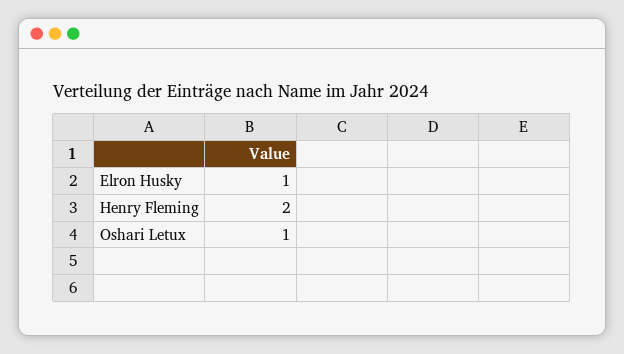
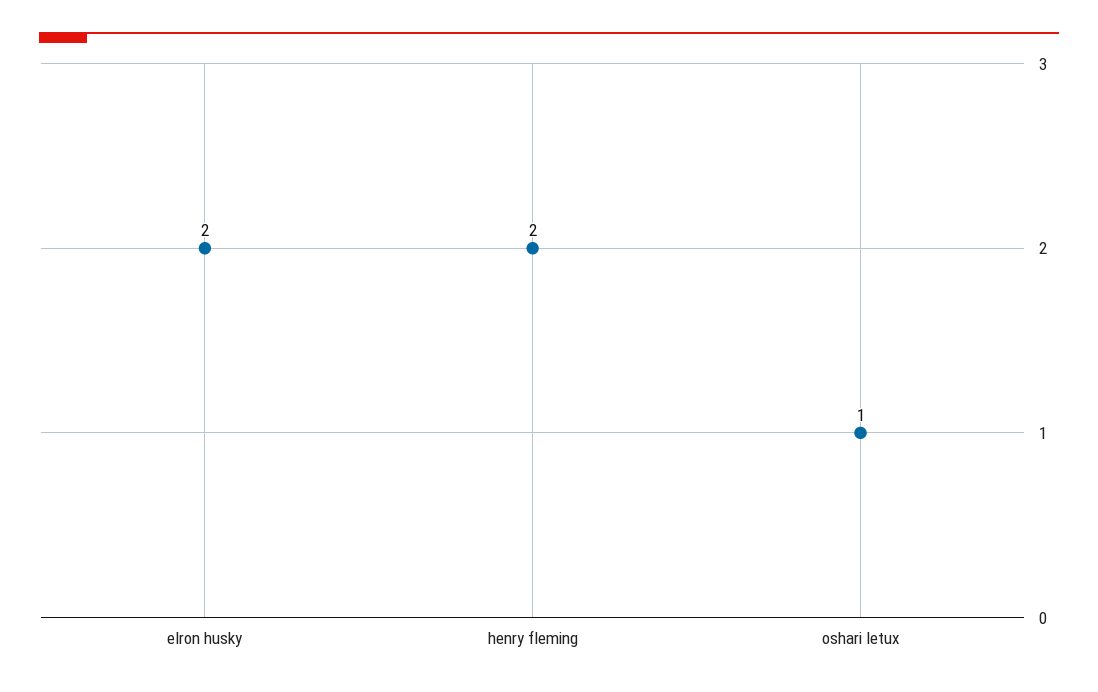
  {
-   "Elron Husky": 1,
+   "Elron Husky": 2,
    "Henry Fleming": 2,
    "Oshari Letux": 1
  }

